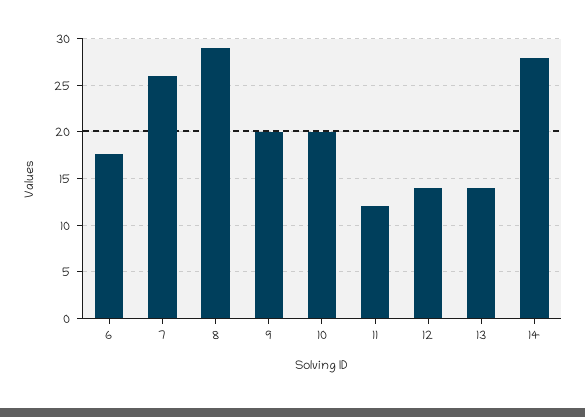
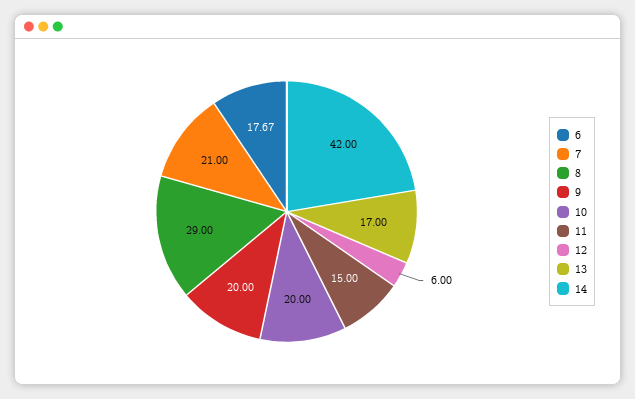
  {
    "6": 17.67,
-   "7": 26,
+   "7": 21,
    "8": 29,
    "9": 20,
    "10": 20,
-   "11": 12,
+   "11": 15,
-   "12": 14,
+   "12": 6,
-   "13": 14,
+   "13": 17,
-   "14": 28
+   "14": 42
  }

